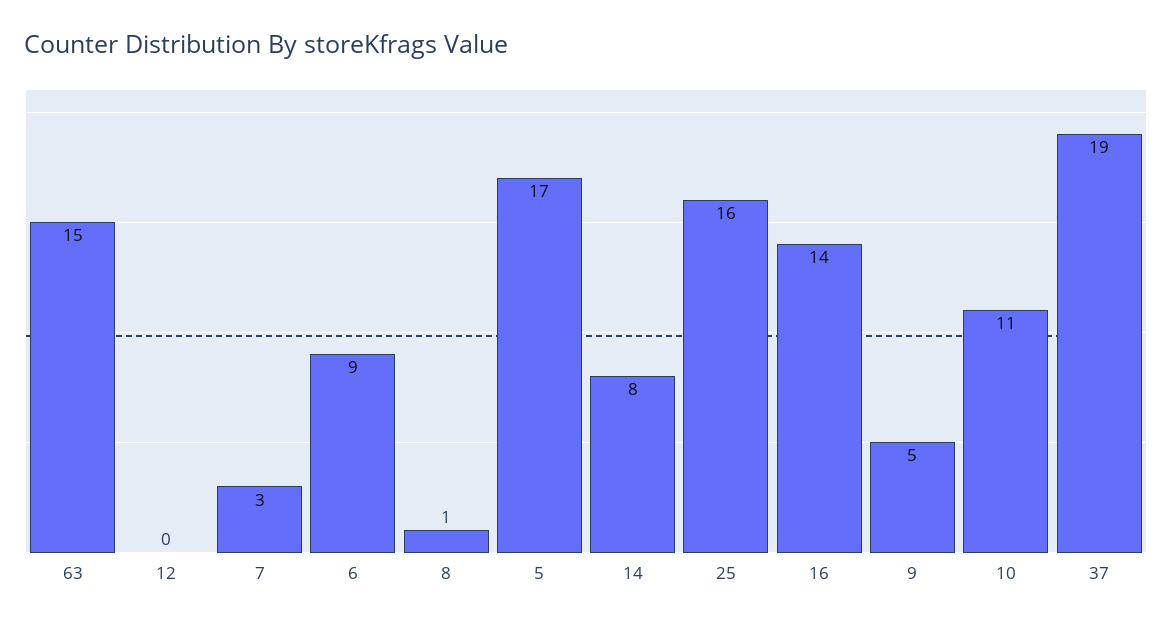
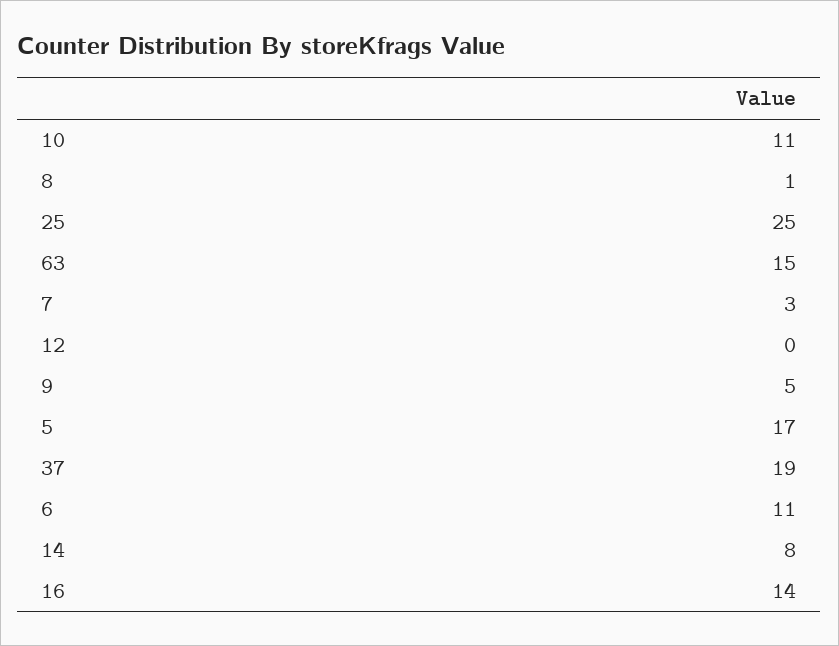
  {
    "63": 15,
    "12": 0,
    "7": 3,
-   "6": 9,
+   "6": 11,
    "8": 1,
    "5": 17,
    "14": 8,
-   "25": 16,
+   "25": 25,
    "16": 14,
    "9": 5,
    "10": 11,
    "37": 19
  }

